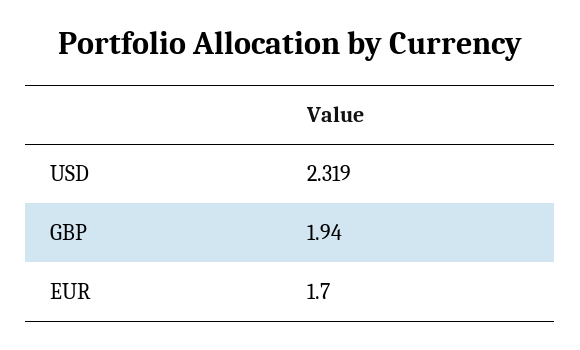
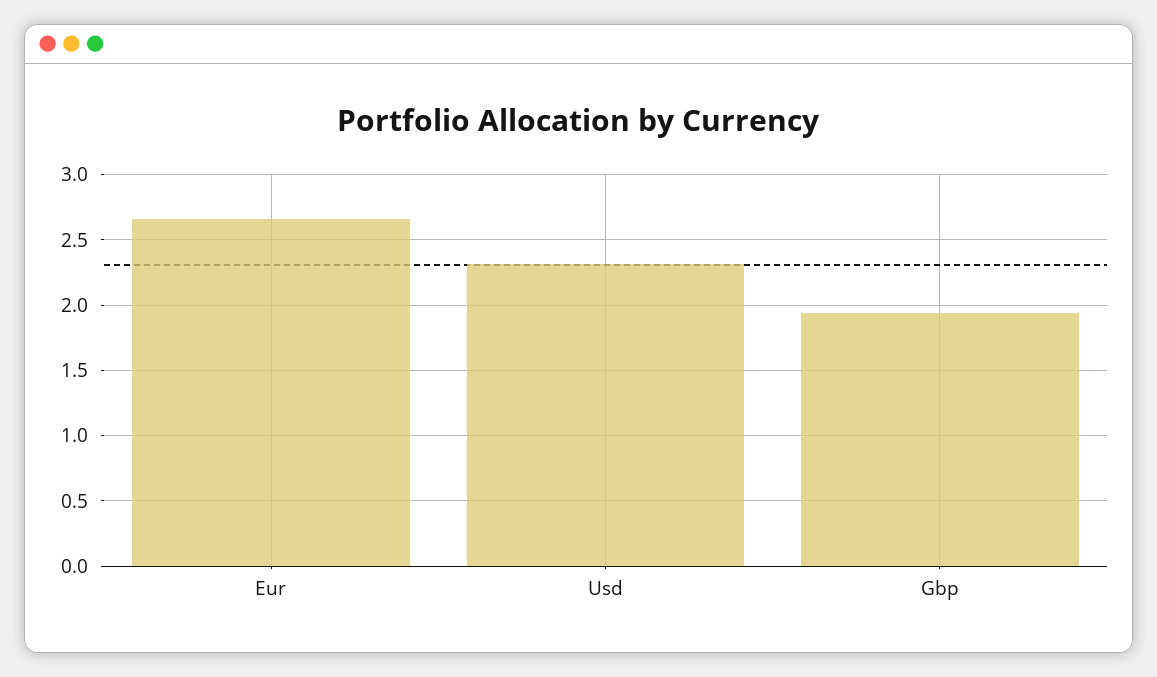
  {
    "USD": 2.319,
    "GBP": 1.94,
-   "EUR": 1.7
+   "EUR": 2.65
  }

